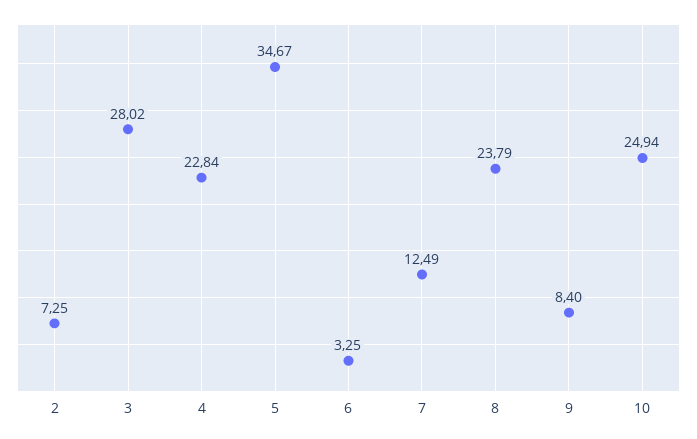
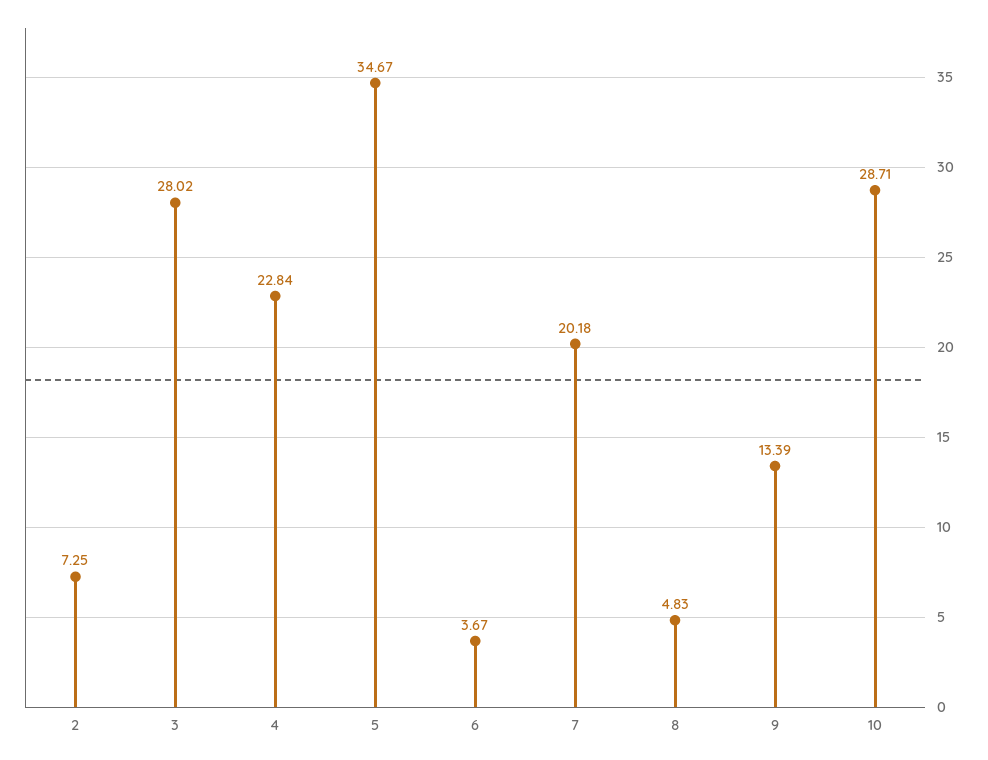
  {
    "2": 7.25,
    "3": 28.02,
    "4": 22.84,
    "5": 34.67,
-   "6": 3.25,
+   "6": 3.67,
-   "7": 12.49,
+   "7": 20.18,
-   "8": 23.79,
+   "8": 4.83,
-   "9": 8.4,
+   "9": 13.39,
-   "10": 24.94
+   "10": 28.71
  }

